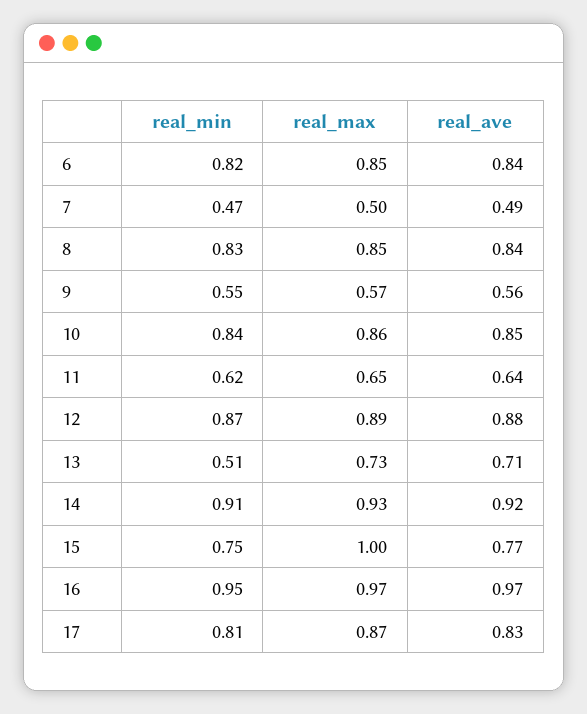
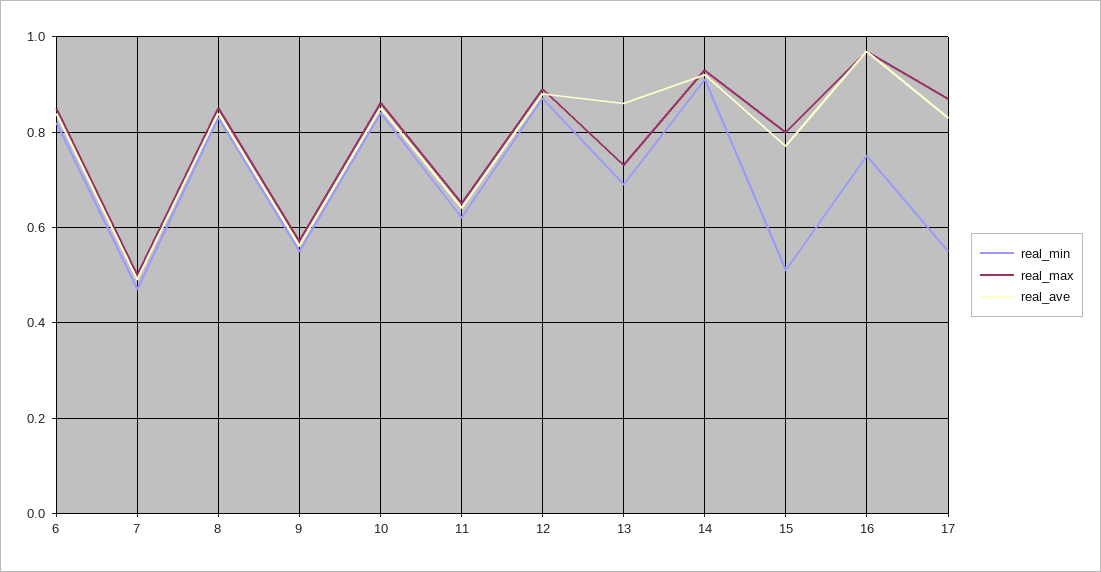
  {
    "real_min": {
      "6": 0.82,
      "7": 0.47,
      "8": 0.83,
      "9": 0.55,
      "10": 0.84,
      "11": 0.62,
      "12": 0.87,
-     "13": 0.51,
+     "13": 0.7,
      "14": 0.91,
-     "15": 0.75,
+     "15": 0.5,
-     "16": 0.95,
+     "16": 0.75,
-     "17": 0.81
+     "17": 0.55
    },
    "real_max": {
      "6": 0.85,
      "7": 0.5,
      "8": 0.85,
      "9": 0.57,
      "10": 0.86,
      "11": 0.65,
      "12": 0.89,
      "13": 0.73,
      "14": 0.93,
-     "15": 1,
+     "15": 0.8,
      "16": 0.97,
      "17": 0.87
    },
    "real_ave": {
      "6": 0.84,
      "7": 0.49,
      "8": 0.84,
      "9": 0.56,
      "10": 0.85,
      "11": 0.64,
      "12": 0.88,
-     "13": 0.71,
+     "13": 0.85,
      "14": 0.92,
      "15": 0.77,
      "16": 0.97,
      "17": 0.83
    }
  }

